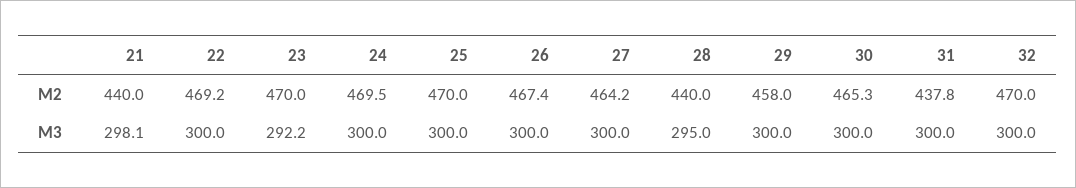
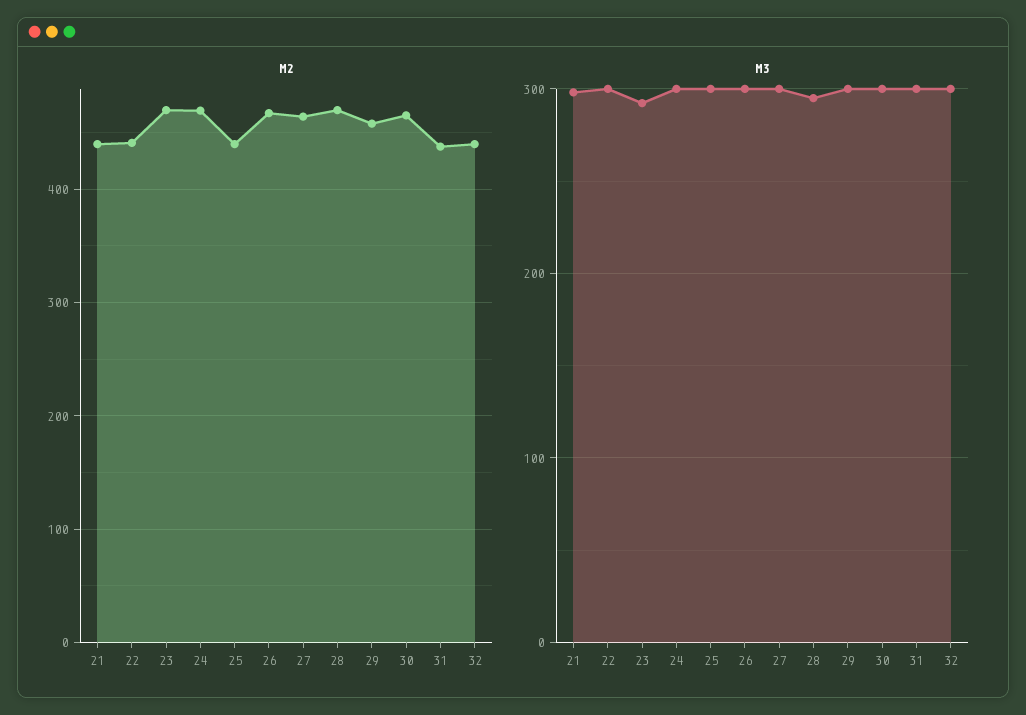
  {
    "M2": {
      "21": 440,
-     "22": 469.2,
+     "22": 440,
      "23": 470,
      "24": 469.5,
-     "25": 470,
+     "25": 440,
      "26": 467.4,
      "27": 464.2,
-     "28": 440,
+     "28": 470,
      "29": 458,
      "30": 465.3,
      "31": 437.8,
-     "32": 470
+     "32": 440
    },
    "M3": {
      "21": 298.1,
      "22": 300,
      "23": 292.2,
      "24": 300,
      "25": 300,
      "26": 300,
      "27": 300,
      "28": 295,
      "29": 300,
      "30": 300,
      "31": 300,
      "32": 300
    }
  }

